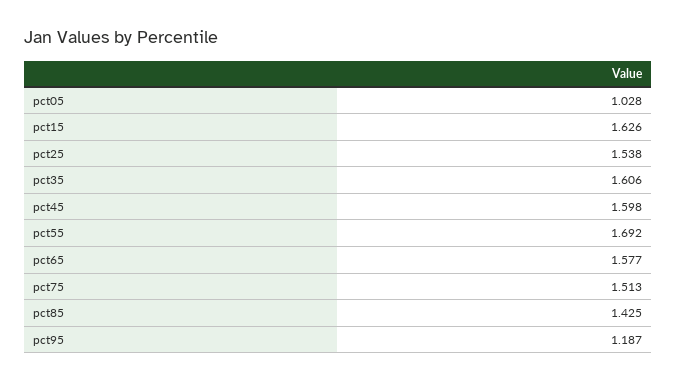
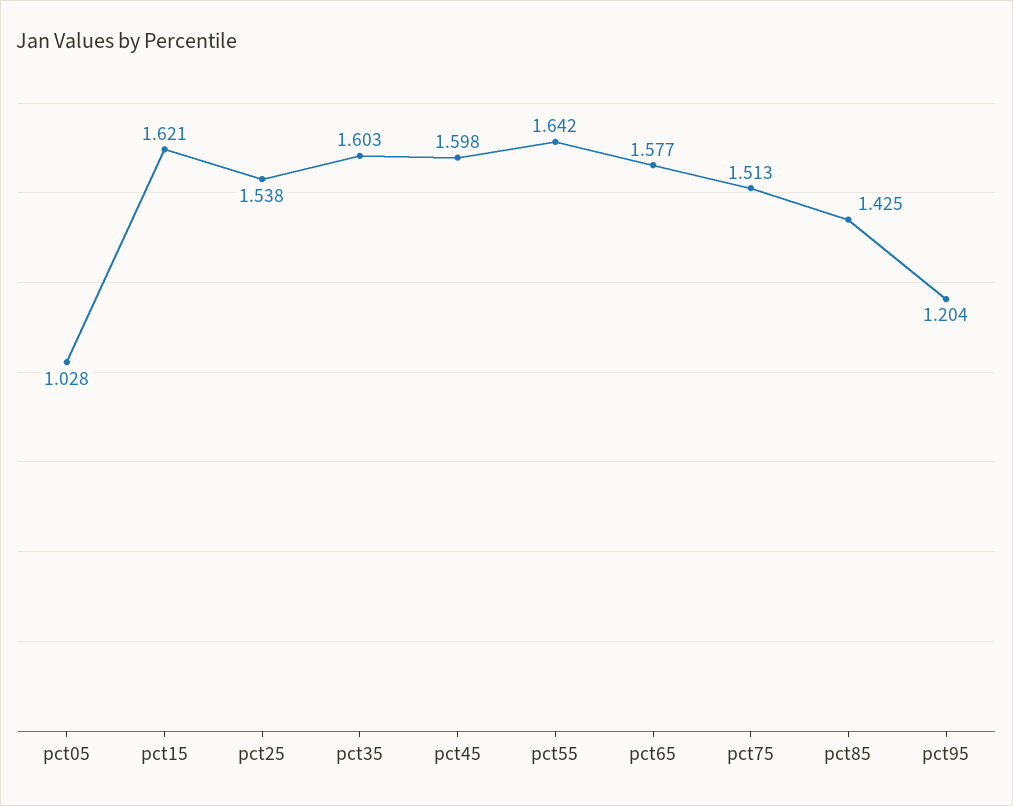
  {
    "pct05": 1.028,
-   "pct15": 1.626,
+   "pct15": 1.621,
    "pct25": 1.538,
-   "pct35": 1.606,
+   "pct35": 1.603,
    "pct45": 1.598,
-   "pct55": 1.692,
+   "pct55": 1.642,
    "pct65": 1.577,
    "pct75": 1.513,
    "pct85": 1.425,
-   "pct95": 1.187
+   "pct95": 1.204
  }

